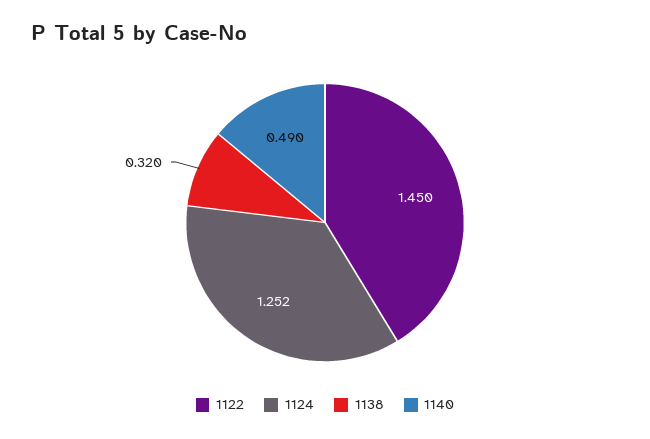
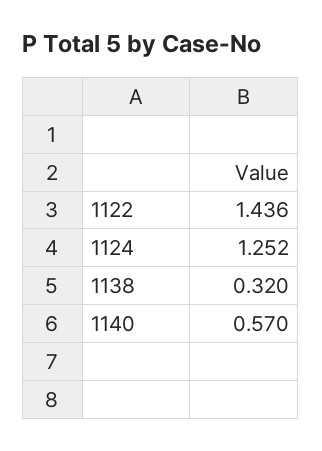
  {
-   "1122": 1.45,
+   "1122": 1.436,
    "1124": 1.252,
    "1138": 0.32,
-   "1140": 0.49
+   "1140": 0.57
  }

